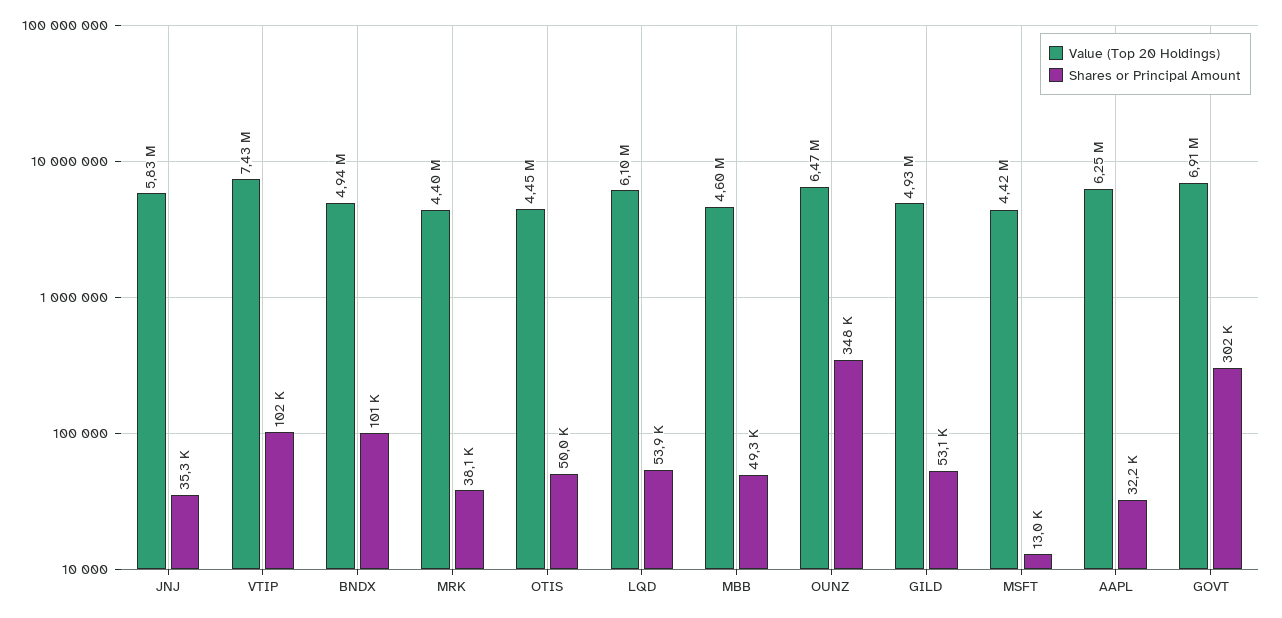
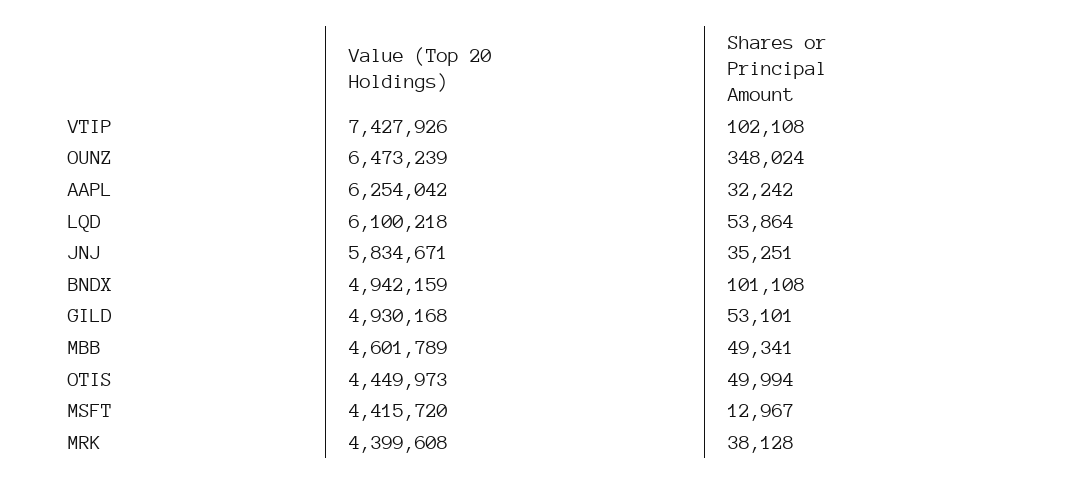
  {
    "Value (Top 20 Holdings)": {
      "JNJ": 5834671,
      "VTIP": 7427926,
      "BNDX": 4942159,
      "MRK": 4399608,
      "OTIS": 4449973,
      "LQD": 6100218,
      "MBB": 4601789,
      "OUNZ": 6473239,
      "GILD": 4930168,
      "MSFT": 4415720,
-     "AAPL": 6254042,
+     "AAPL": 6254042
-     "GOVT": 6910000
    },
    "Shares or Principal Amount": {
      "JNJ": 35251,
      "VTIP": 102108,
      "BNDX": 101108,
      "MRK": 38128,
      "OTIS": 49994,
      "LQD": 53864,
      "MBB": 49341,
      "OUNZ": 348024,
      "GILD": 53101,
      "MSFT": 12967,
-     "AAPL": 32242,
+     "AAPL": 32242
-     "GOVT": 302000
    }
  }

